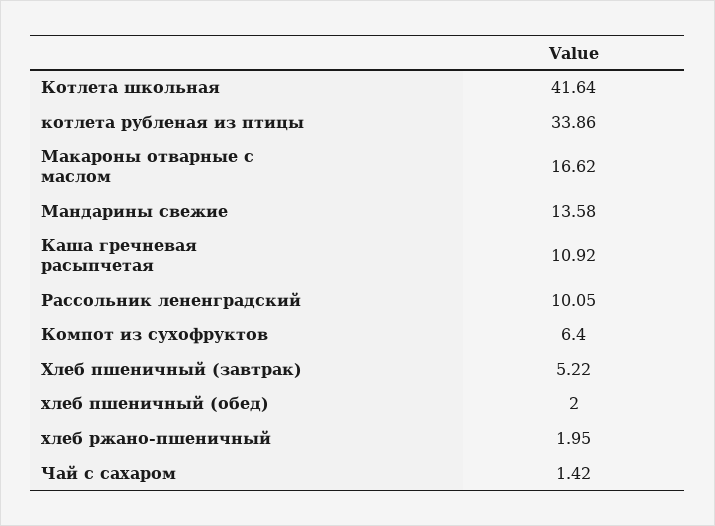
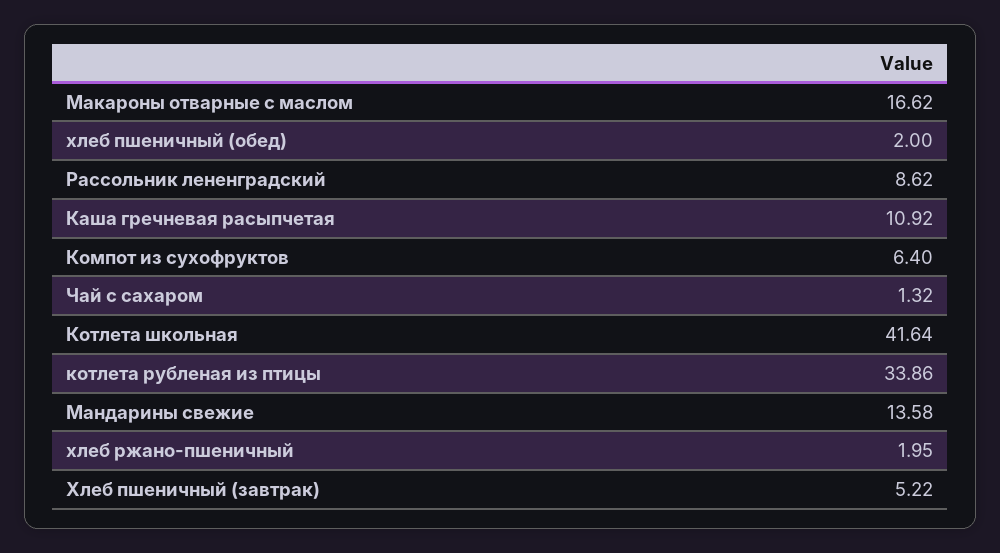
  {
    "Котлета школьная": 41.64,
    "котлета рубленая из птицы": 33.86,
    "Макароны отварные с маслом": 16.62,
    "Мандарины свежие": 13.58,
    "Каша гречневая расыпчетая": 10.92,
-   "Рассольник лененградский": 10.05,
+   "Рассольник лененградский": 8.62,
    "Компот из сухофруктов": 6.4,
    "Хлеб пшеничный (завтрак)": 5.22,
    "хлеб пшеничный (обед)": 2,
    "хлеб ржано-пшеничный": 1.95,
-   "Чай с сахаром": 1.42
+   "Чай с сахаром": 1.32
  }

